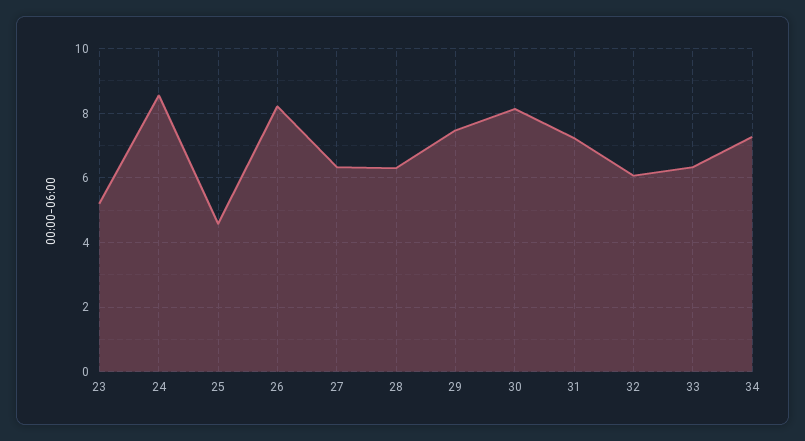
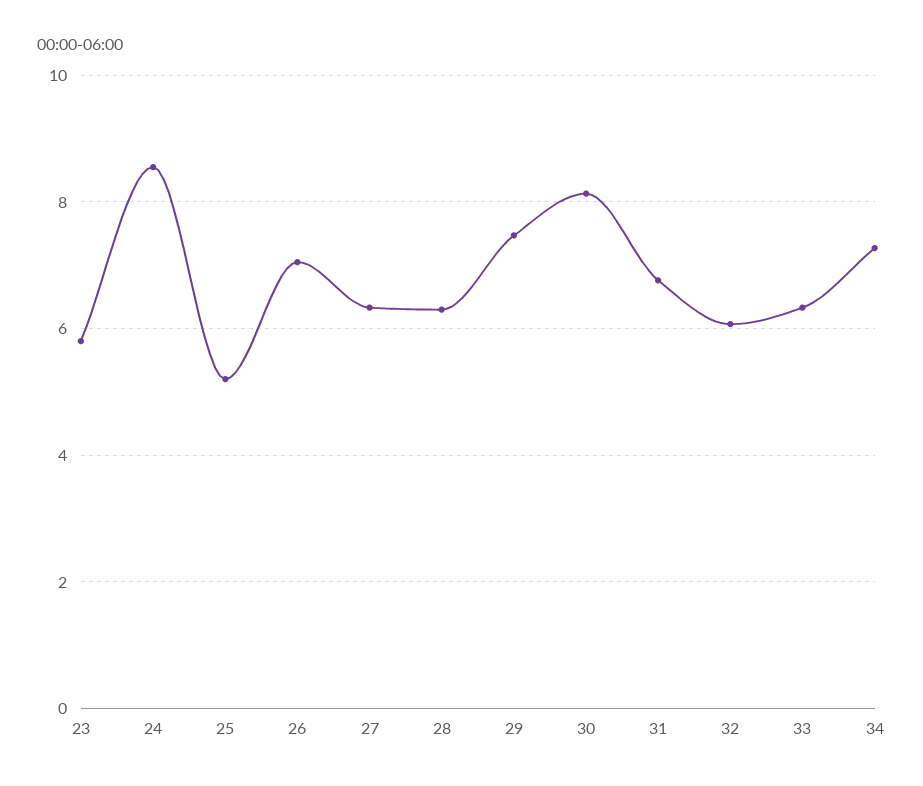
  {
-   "23": 5.2,
+   "23": 5.8,
    "24": 8.6,
-   "25": 4.6,
+   "25": 5.2,
-   "26": 8.2,
+   "26": 7,
    "27": 6.4,
    "28": 6.4,
    "29": 7.4,
    "30": 8.2,
-   "31": 7.2,
+   "31": 6.8,
    "32": 6,
    "33": 6.4,
    "34": 7.2
  }

